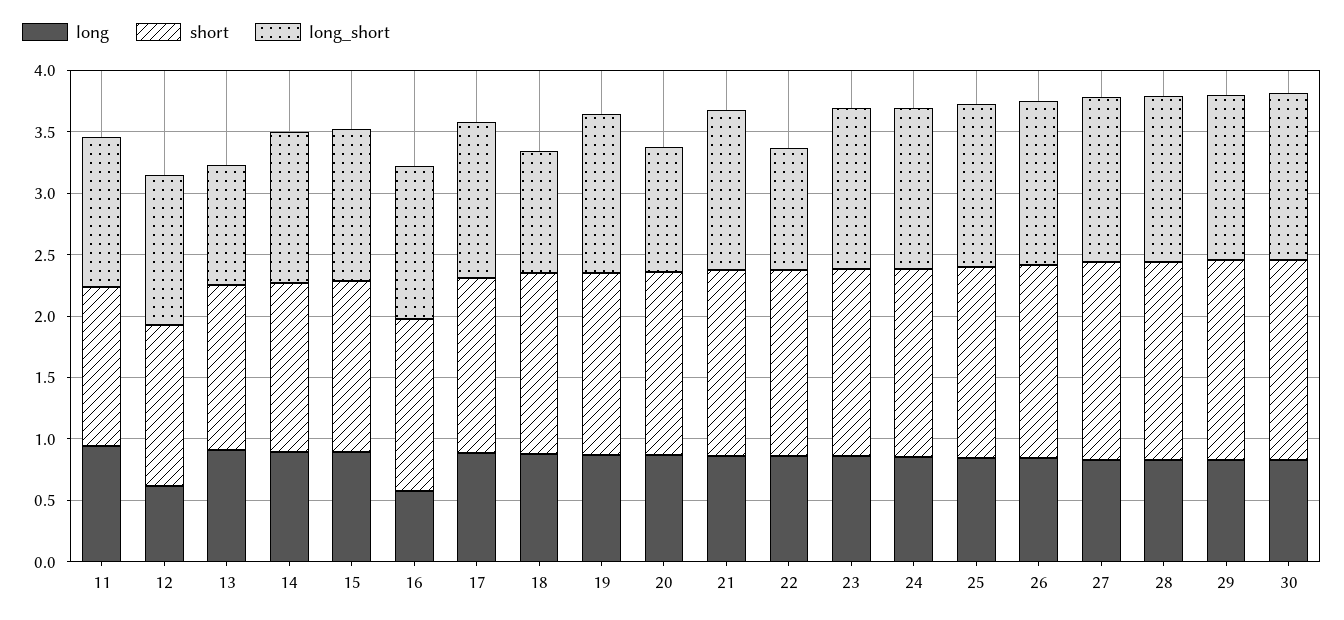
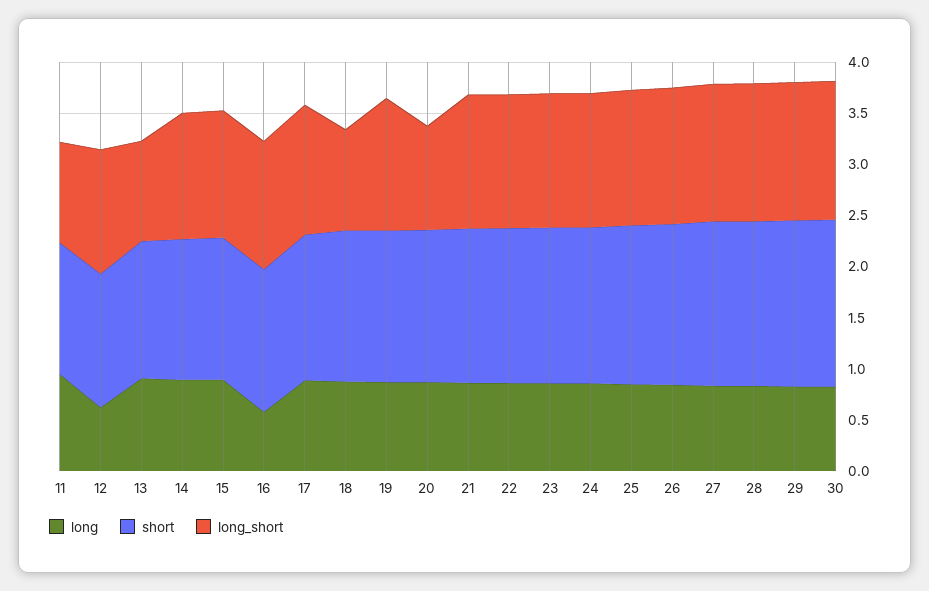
  {
    "long": {
      "11": 0.9,
      "12": 0.6,
      "13": 0.9,
      "14": 0.9,
      "15": 0.9,
      "16": 0.6,
      "17": 0.9,
      "18": 0.9,
      "19": 0.9,
      "20": 0.9,
      "21": 0.9,
      "22": 0.9,
      "23": 0.9,
      "24": 0.9,
      "25": 0.8,
      "26": 0.8,
      "27": 0.8,
      "28": 0.8,
      "29": 0.8,
      "30": 0.8
    },
    "short": {
      "11": 1.3,
      "12": 1.3,
      "13": 1.3,
      "14": 1.4,
      "15": 1.4,
      "16": 1.4,
      "17": 1.4,
      "18": 1.5,
      "19": 1.5,
      "20": 1.5,
      "21": 1.5,
      "22": 1.5,
      "23": 1.5,
      "24": 1.5,
      "25": 1.6,
      "26": 1.6,
      "27": 1.6,
      "28": 1.6,
      "29": 1.6,
      "30": 1.6
    },
    "long_short": {
-     "11": 1.2,
+     "11": 1,
      "12": 1.2,
      "13": 1,
      "14": 1.2,
      "15": 1.2,
      "16": 1.2,
      "17": 1.3,
      "18": 1,
      "19": 1.3,
      "20": 1,
      "21": 1.3,
-     "22": 1,
+     "22": 1.3,
      "23": 1.3,
      "24": 1.3,
      "25": 1.3,
      "26": 1.3,
      "27": 1.3,
      "28": 1.3,
      "29": 1.4,
      "30": 1.4
    }
  }

